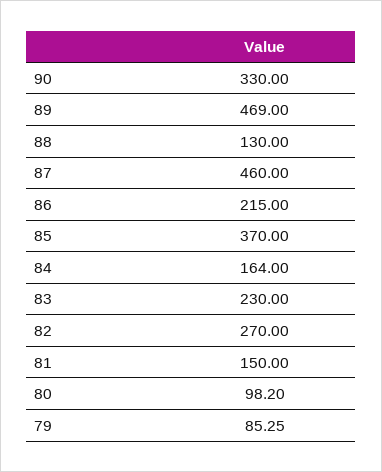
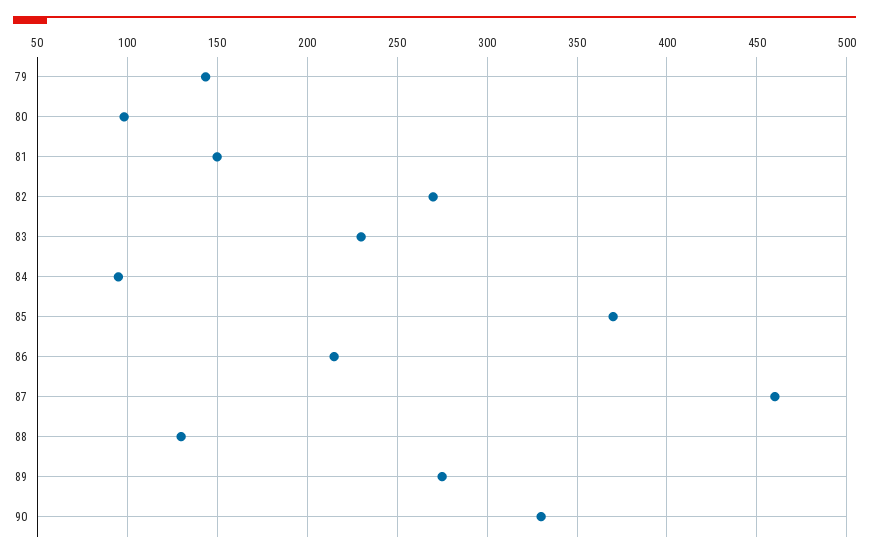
  {
    "90": 330,
-   "89": 469,
+   "89": 275,
    "88": 130,
    "87": 460,
    "86": 215,
    "85": 370,
-   "84": 164,
+   "84": 95,
    "83": 230,
    "82": 270,
    "81": 150,
    "80": 98.2,
-   "79": 85.25
+   "79": 145
  }

